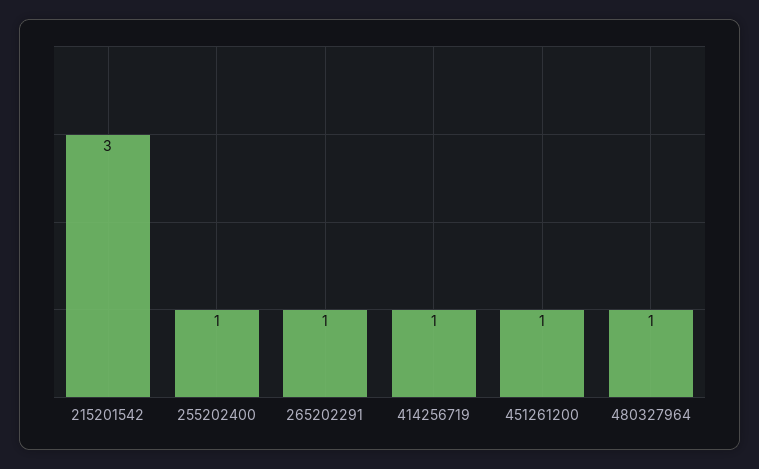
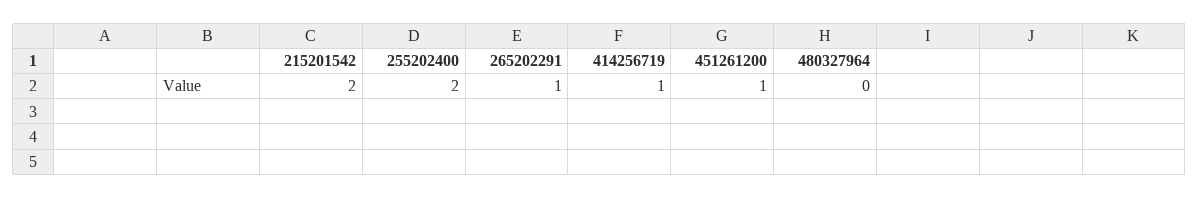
  {
-   "215201542": 3,
+   "215201542": 2,
-   "255202400": 1,
+   "255202400": 2,
    "265202291": 1,
    "414256719": 1,
    "451261200": 1,
-   "480327964": 1
+   "480327964": 0
  }

